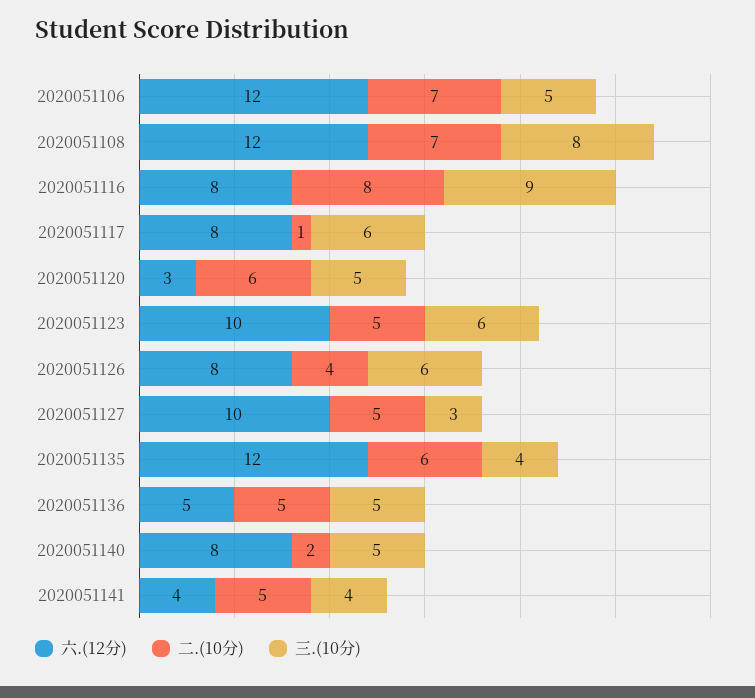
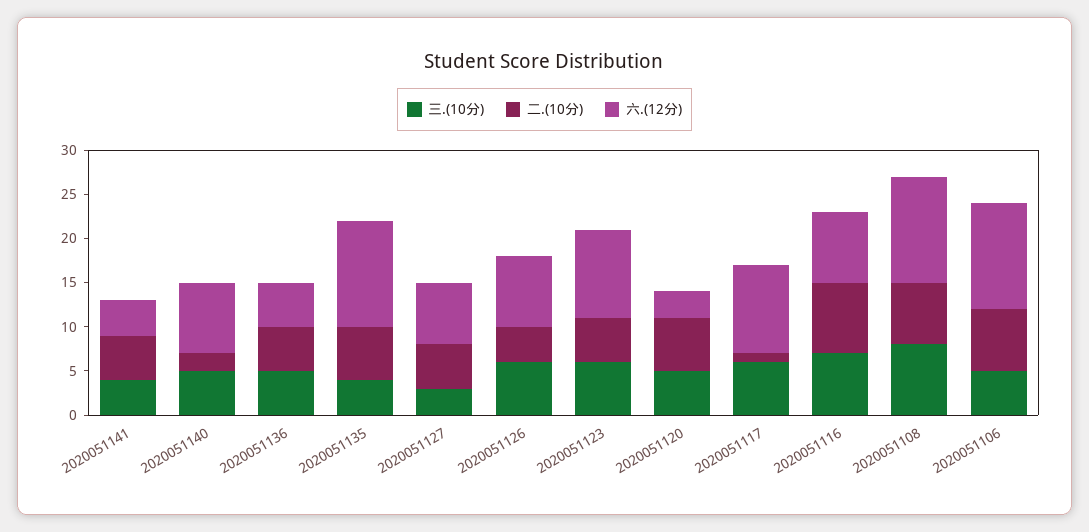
  {
    "六.(12分)": {
      "2020051106": 12,
      "2020051108": 12,
      "2020051116": 8,
-     "2020051117": 8,
+     "2020051117": 10,
      "2020051120": 3,
      "2020051123": 10,
      "2020051126": 8,
-     "2020051127": 10,
+     "2020051127": 7,
      "2020051135": 12,
      "2020051136": 5,
      "2020051140": 8,
      "2020051141": 4
    },
    "二.(10分)": {
      "2020051106": 7,
      "2020051108": 7,
      "2020051116": 8,
      "2020051117": 1,
      "2020051120": 6,
      "2020051123": 5,
      "2020051126": 4,
      "2020051127": 5,
      "2020051135": 6,
      "2020051136": 5,
      "2020051140": 2,
      "2020051141": 5
    },
    "三.(10分)": {
      "2020051106": 5,
      "2020051108": 8,
-     "2020051116": 9,
+     "2020051116": 7,
      "2020051117": 6,
      "2020051120": 5,
      "2020051123": 6,
      "2020051126": 6,
      "2020051127": 3,
      "2020051135": 4,
      "2020051136": 5,
      "2020051140": 5,
      "2020051141": 4
    }
  }

